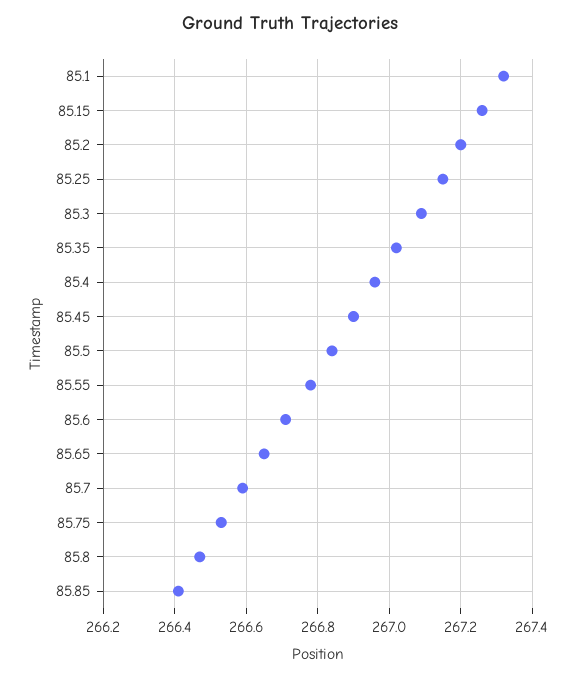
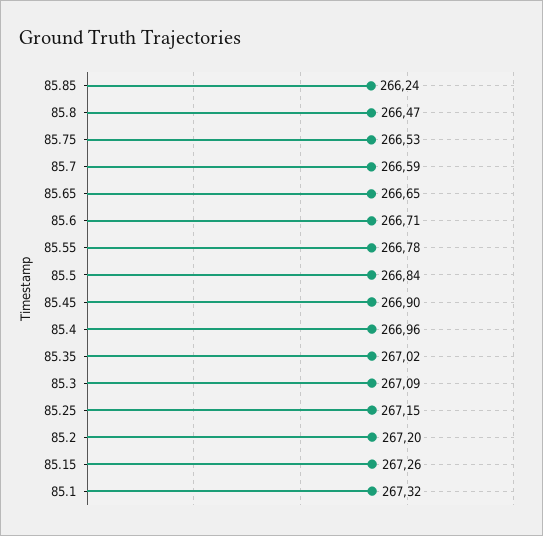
  {
    "85.1": 267.32,
    "85.15": 267.26,
    "85.2": 267.2,
    "85.25": 267.15,
    "85.3": 267.09,
    "85.35": 267.02,
    "85.4": 266.96,
    "85.45": 266.9,
    "85.5": 266.84,
    "85.55": 266.78,
    "85.6": 266.71,
    "85.65": 266.65,
    "85.7": 266.59,
    "85.75": 266.53,
    "85.8": 266.47,
-   "85.85": 266.4
+   "85.85": 266.24
  }

